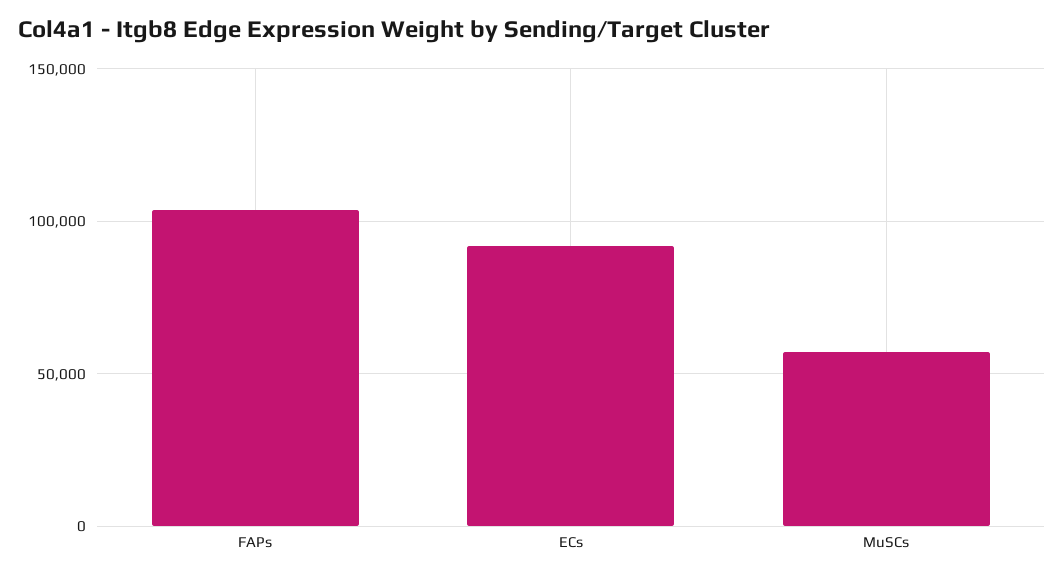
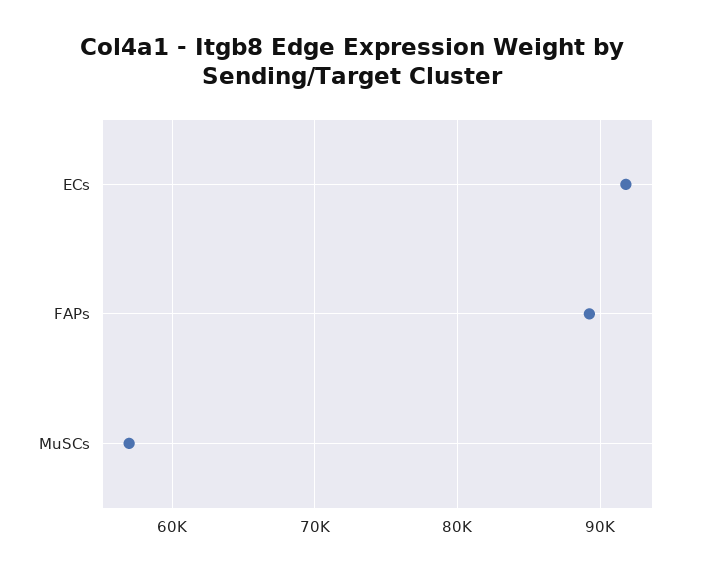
  {
-   "FAPs": 105000,
+   "FAPs": 89000,
    "ECs": 92000,
    "MuSCs": 57000
  }

